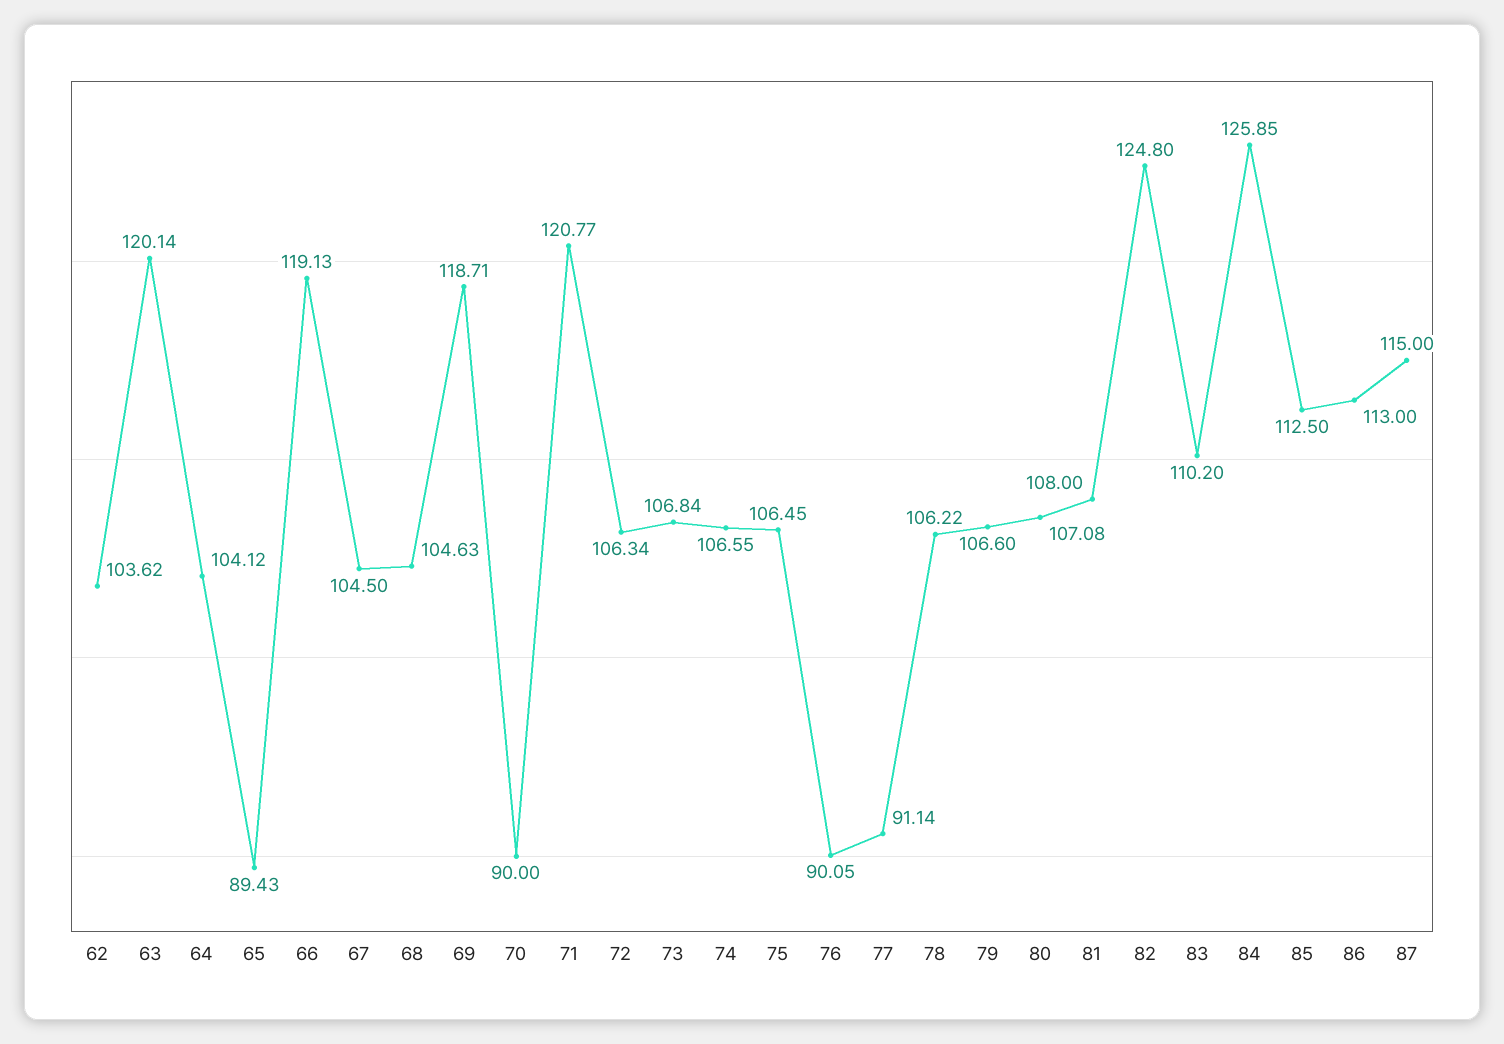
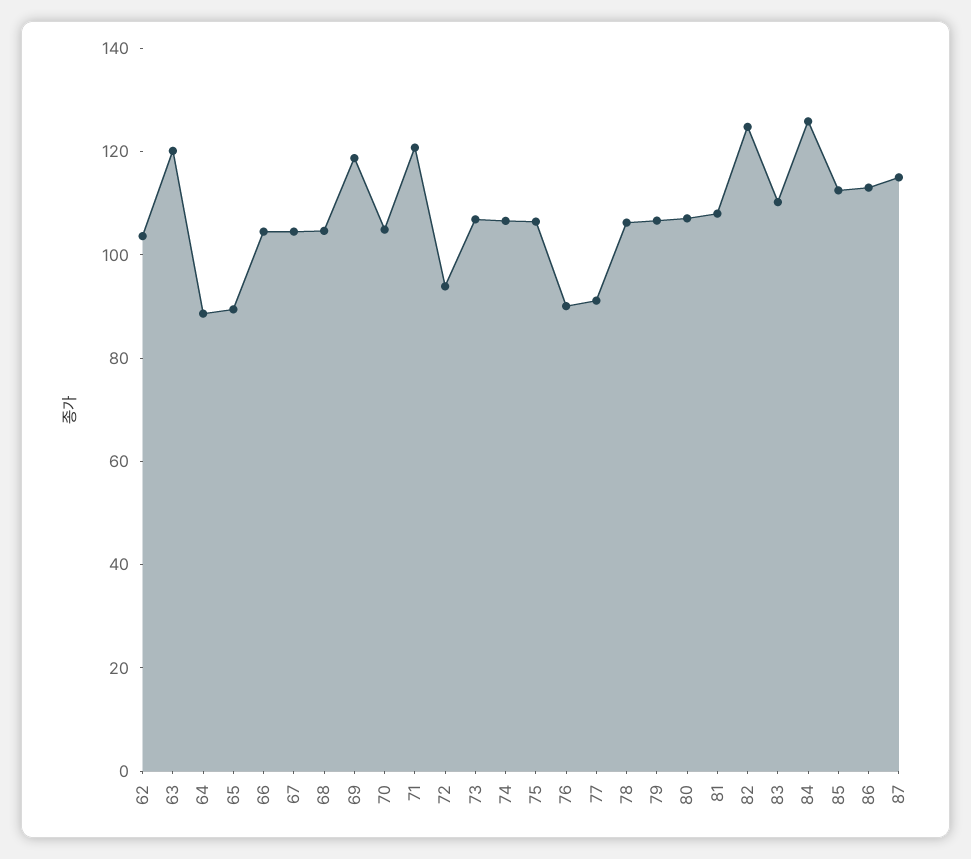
  {
    "62": 103.62,
    "63": 120.14,
-   "64": 104.12,
+   "64": 90,
    "65": 89.43,
-   "66": 119.13,
+   "66": 105,
    "67": 104.5,
    "68": 104.63,
    "69": 118.71,
-   "70": 90,
+   "70": 105,
    "71": 120.77,
-   "72": 106.34,
+   "72": 95,
    "73": 106.84,
    "74": 106.55,
    "75": 106.45,
    "76": 90.05,
    "77": 91.14,
    "78": 106.22,
    "79": 106.6,
    "80": 107.08,
    "81": 108,
    "82": 124.8,
    "83": 110.2,
    "84": 125.85,
    "85": 112.5,
    "86": 113,
    "87": 115
  }

